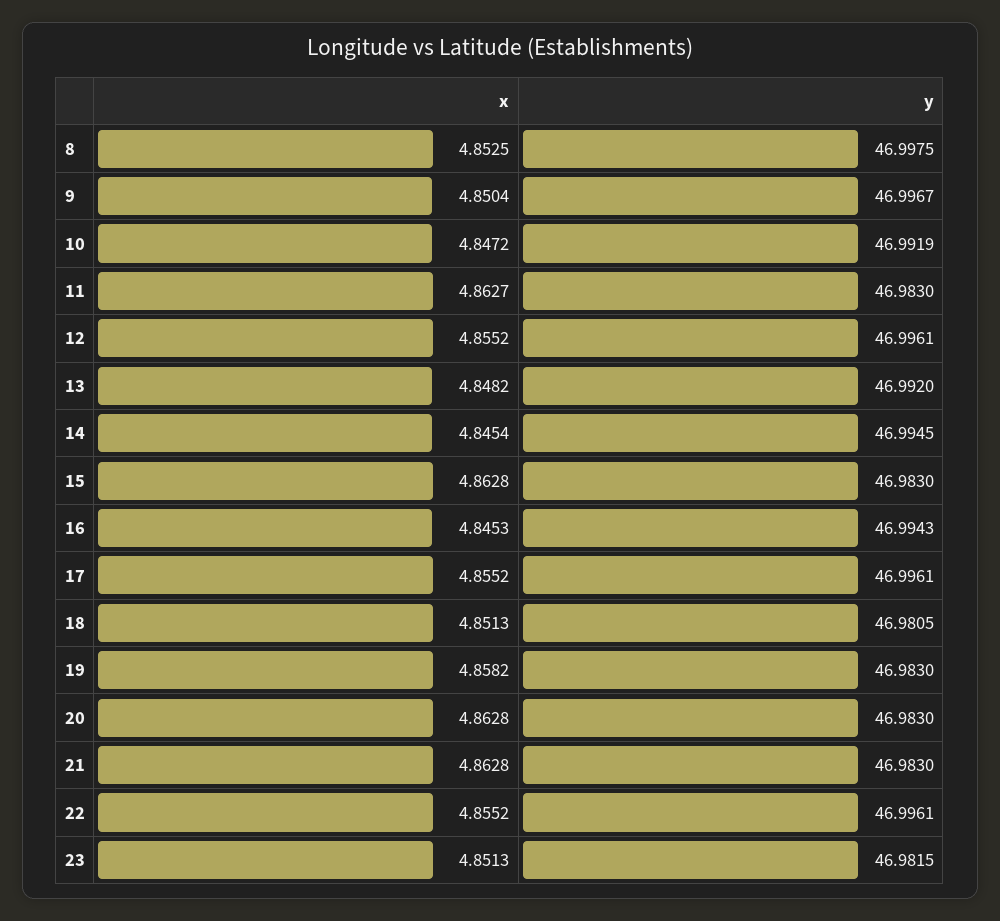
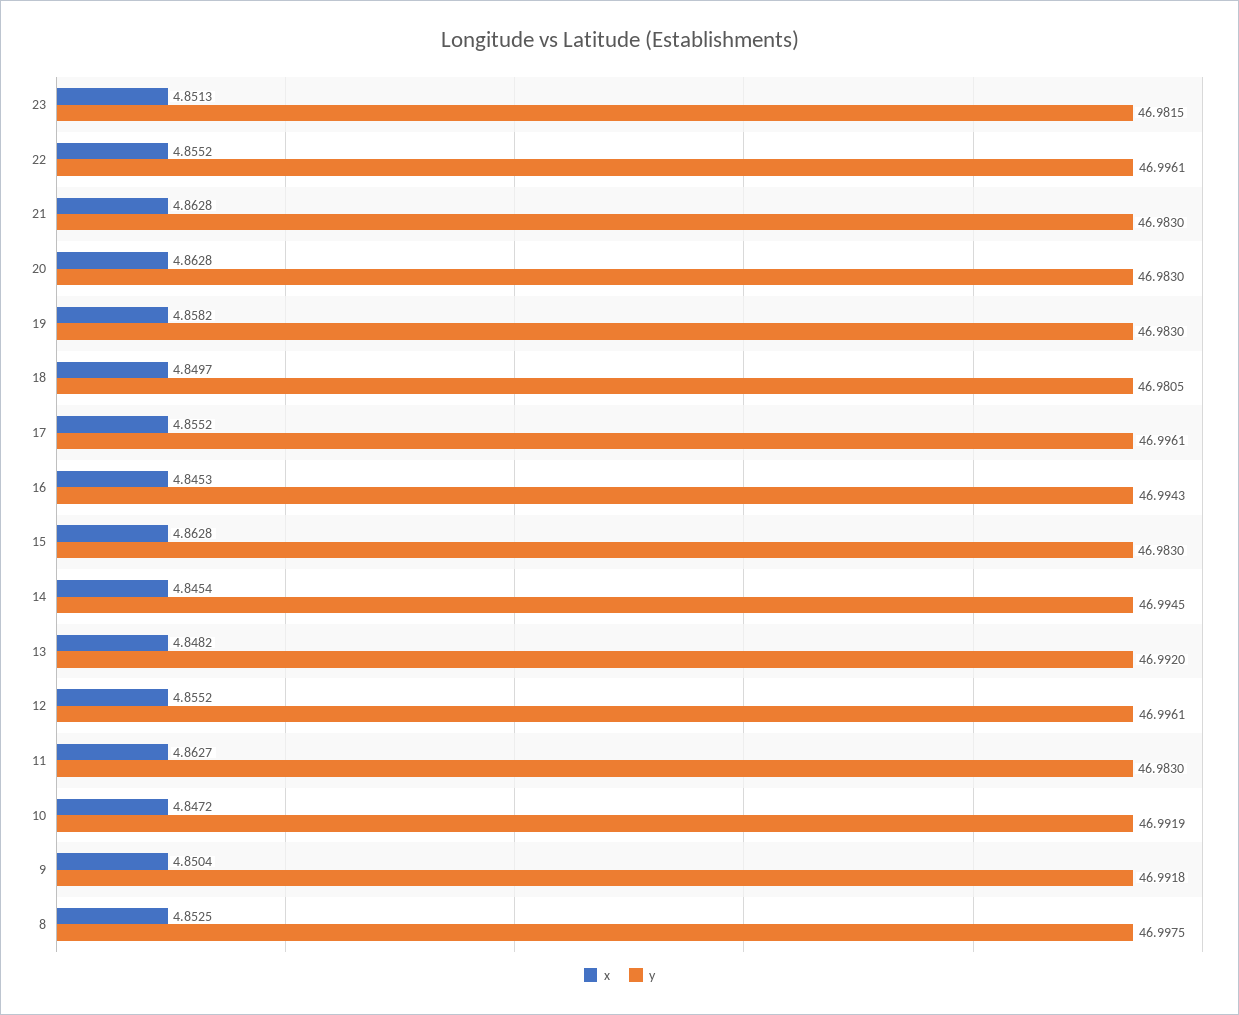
  {
    "x": {
      "8": 4.8525,
      "9": 4.8504,
      "10": 4.8472,
      "11": 4.8627,
      "12": 4.8552,
      "13": 4.8482,
      "14": 4.8454,
      "15": 4.8628,
      "16": 4.8453,
      "17": 4.8552,
-     "18": 4.8513,
+     "18": 4.8497,
      "19": 4.8582,
      "20": 4.8628,
      "21": 4.8628,
      "22": 4.8552,
      "23": 4.8513
    },
    "y": {
      "8": 46.9975,
-     "9": 46.9967,
+     "9": 46.9918,
      "10": 46.9919,
      "11": 46.983,
      "12": 46.9961,
      "13": 46.992,
      "14": 46.9945,
      "15": 46.983,
      "16": 46.9943,
      "17": 46.9961,
      "18": 46.9805,
      "19": 46.983,
      "20": 46.983,
      "21": 46.983,
      "22": 46.9961,
      "23": 46.9815
    }
  }

